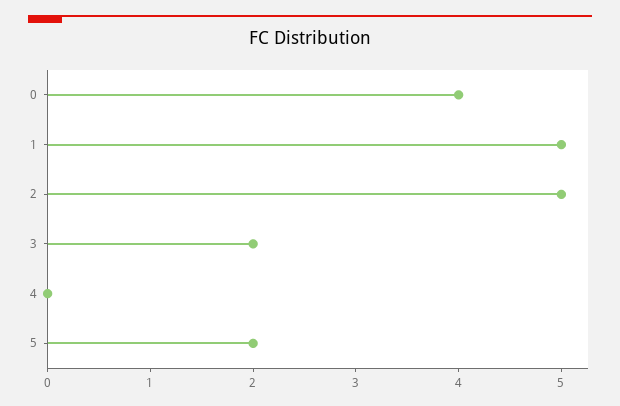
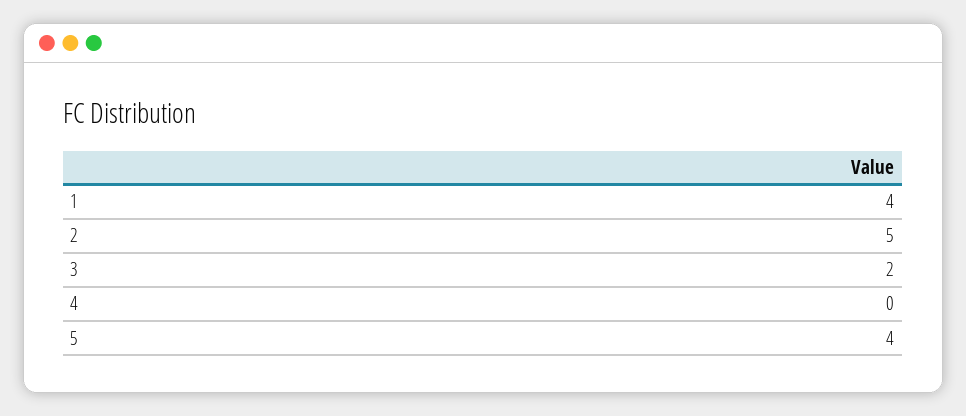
  {
-   "0": 4,
-   "1": 5,
+   "1": 4,
    "2": 5,
    "3": 2,
    "4": 0,
-   "5": 2
+   "5": 4
  }

